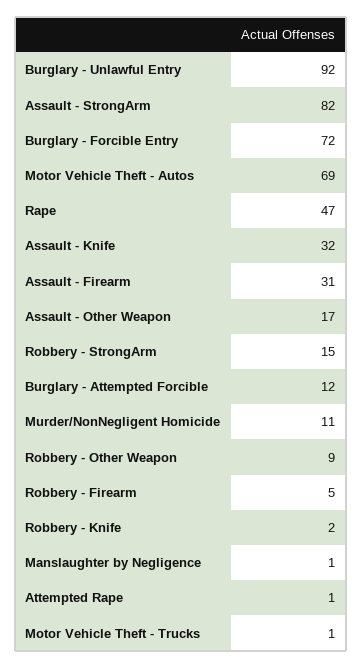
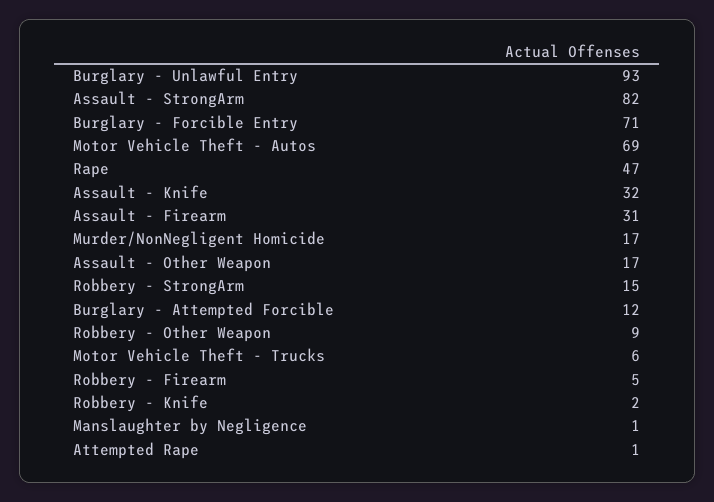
  {
-   "Burglary - Unlawful Entry": 92,
+   "Burglary - Unlawful Entry": 93,
    "Assault - StrongArm": 82,
-   "Burglary - Forcible Entry": 72,
+   "Burglary - Forcible Entry": 71,
    "Motor Vehicle Theft - Autos": 69,
    "Rape": 47,
    "Assault - Knife": 32,
    "Assault - Firearm": 31,
    "Assault - Other Weapon": 17,
    "Robbery - StrongArm": 15,
    "Burglary - Attempted Forcible": 12,
-   "Murder/NonNegligent Homicide": 11,
+   "Murder/NonNegligent Homicide": 17,
    "Robbery - Other Weapon": 9,
    "Robbery - Firearm": 5,
    "Robbery - Knife": 2,
    "Manslaughter by Negligence": 1,
    "Attempted Rape": 1,
-   "Motor Vehicle Theft - Trucks": 1
+   "Motor Vehicle Theft - Trucks": 6
  }

